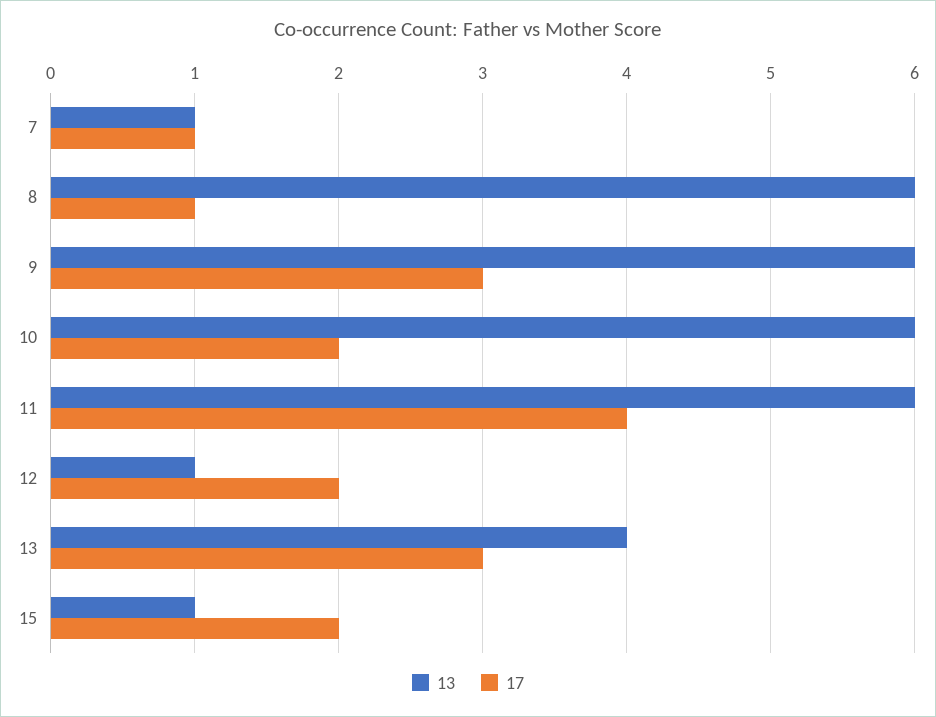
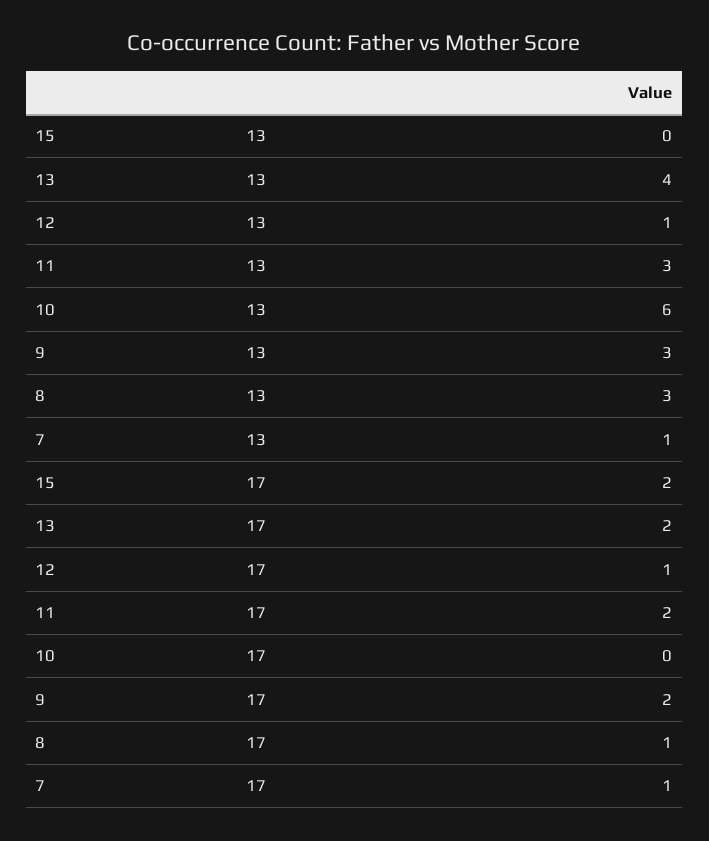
  {
    "13": {
      "7": 1,
-     "8": 6,
+     "8": 3,
-     "9": 6,
+     "9": 3,
      "10": 6,
-     "11": 6,
+     "11": 3,
      "12": 1,
      "13": 4,
-     "15": 1
+     "15": 0
    },
    "17": {
      "7": 1,
      "8": 1,
-     "9": 3,
+     "9": 2,
-     "10": 2,
+     "10": 0,
-     "11": 4,
+     "11": 2,
-     "12": 2,
+     "12": 1,
-     "13": 3,
+     "13": 2,
      "15": 2
    }
  }

